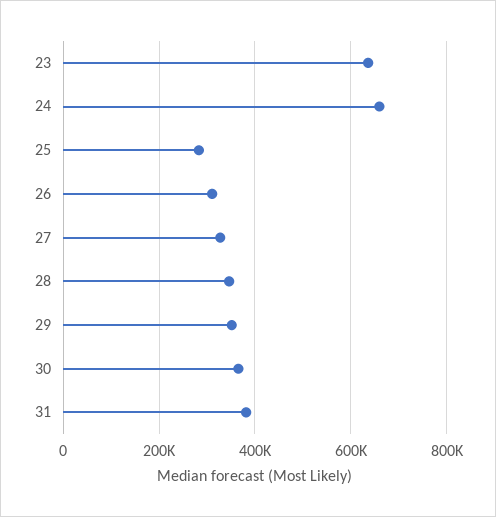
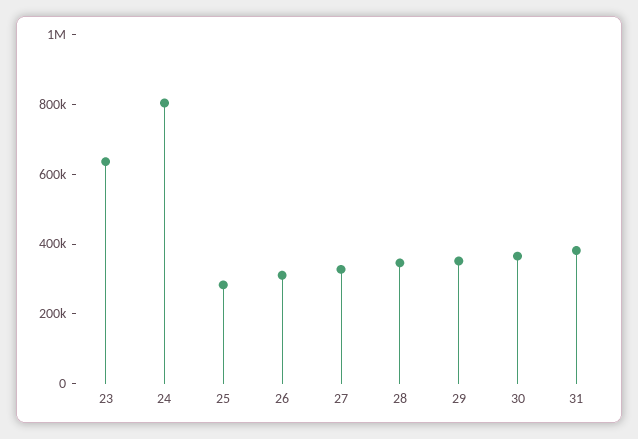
  {
    "23": 640000,
-   "24": 660000,
+   "24": 800000,
    "25": 280000,
    "26": 320000,
    "27": 320000,
    "28": 340000,
    "29": 360000,
    "30": 360000,
    "31": 380000
  }

